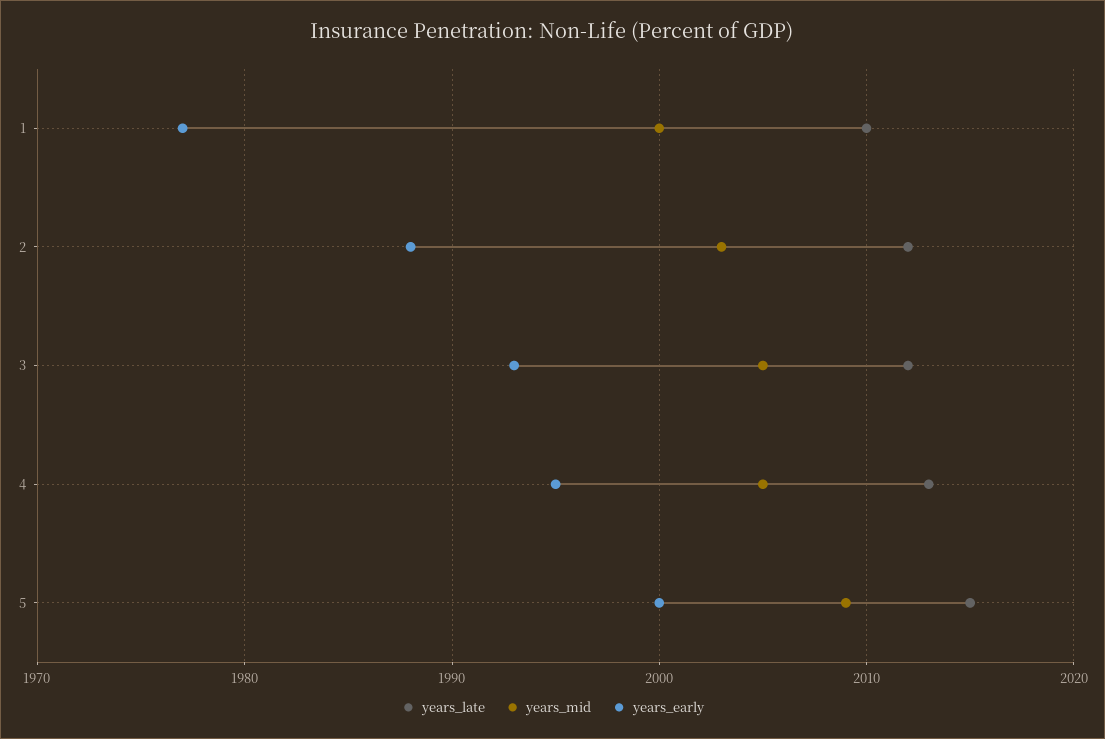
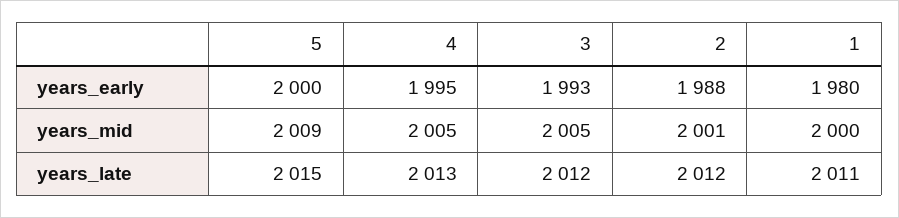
  {
    "years_late": {
-     "1": 2010,
+     "1": 2011,
      "2": 2012,
      "3": 2012,
      "4": 2013,
      "5": 2015
    },
    "years_mid": {
      "1": 2000,
-     "2": 2003,
+     "2": 2001,
      "3": 2005,
      "4": 2005,
      "5": 2009
    },
    "years_early": {
-     "1": 1977,
+     "1": 1980,
      "2": 1988,
      "3": 1993,
      "4": 1995,
      "5": 2000
    }
  }

